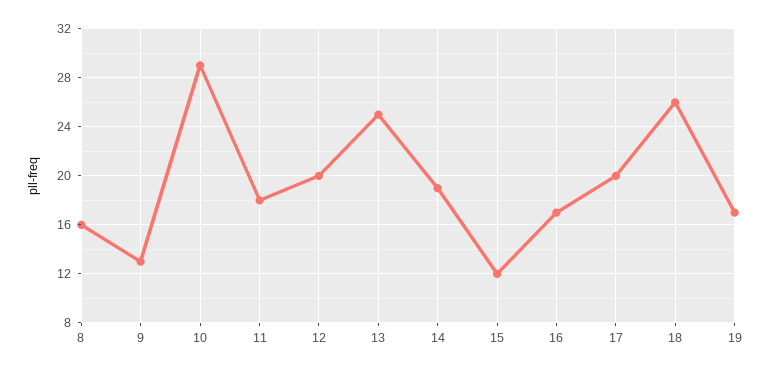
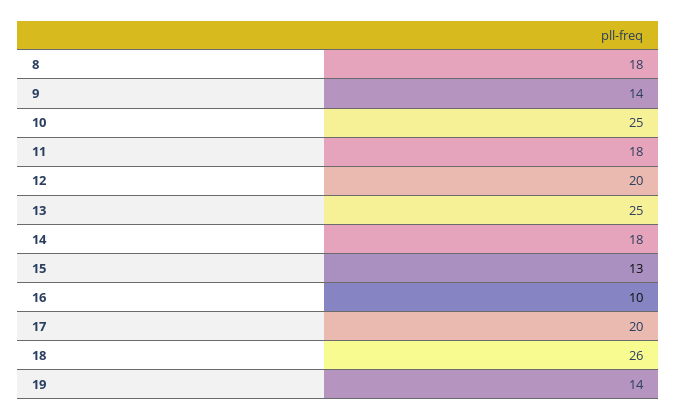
  {
-   "8": 16,
+   "8": 18,
-   "9": 13,
+   "9": 14,
-   "10": 29,
+   "10": 25,
    "11": 18,
    "12": 20,
    "13": 25,
-   "14": 19,
+   "14": 18,
-   "15": 12,
+   "15": 13,
-   "16": 17,
+   "16": 10,
    "17": 20,
    "18": 26,
-   "19": 17
+   "19": 14
  }

